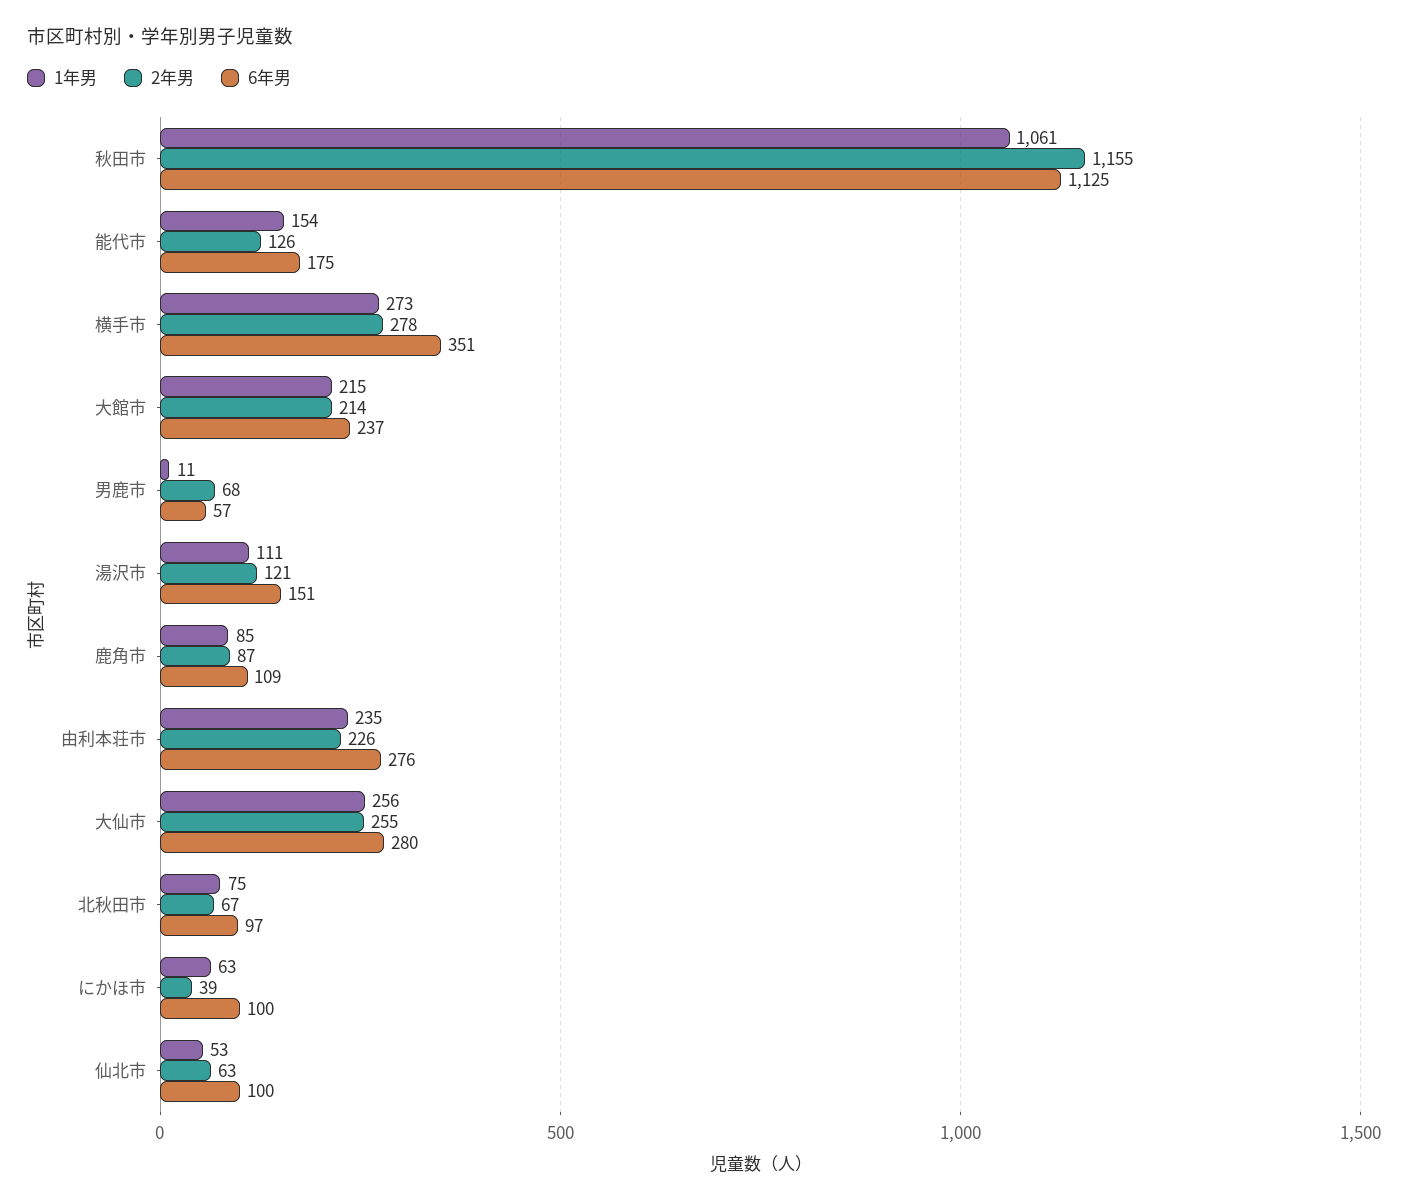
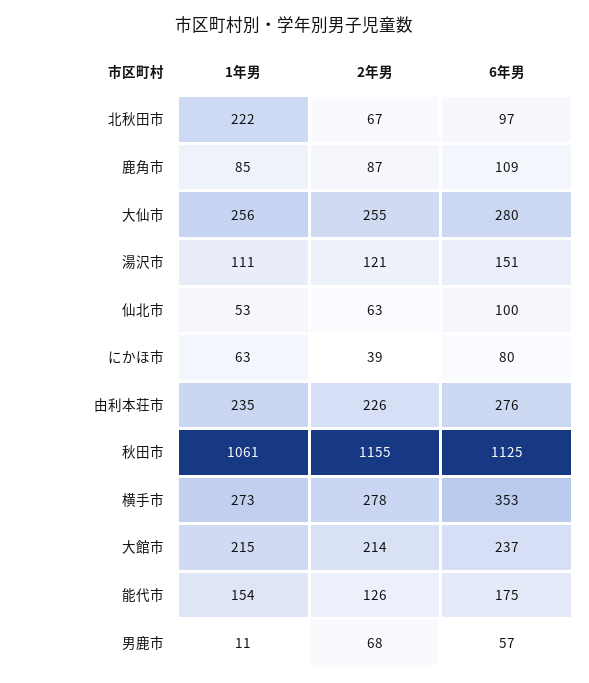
  {
    "1年男": {
      "秋田市": 1061,
      "能代市": 154,
      "横手市": 273,
      "大館市": 215,
      "男鹿市": 11,
      "湯沢市": 111,
      "鹿角市": 85,
      "由利本荘市": 235,
      "大仙市": 256,
-     "北秋田市": 75,
+     "北秋田市": 222,
      "にかほ市": 63,
      "仙北市": 53
    },
    "2年男": {
      "秋田市": 1155,
      "能代市": 126,
      "横手市": 278,
      "大館市": 214,
      "男鹿市": 68,
      "湯沢市": 121,
      "鹿角市": 87,
      "由利本荘市": 226,
      "大仙市": 255,
      "北秋田市": 67,
      "にかほ市": 39,
      "仙北市": 63
    },
    "6年男": {
      "秋田市": 1125,
      "能代市": 175,
-     "横手市": 351,
+     "横手市": 353,
      "大館市": 237,
      "男鹿市": 57,
      "湯沢市": 151,
      "鹿角市": 109,
      "由利本荘市": 276,
      "大仙市": 280,
      "北秋田市": 97,
-     "にかほ市": 100,
+     "にかほ市": 80,
      "仙北市": 100
    }
  }

